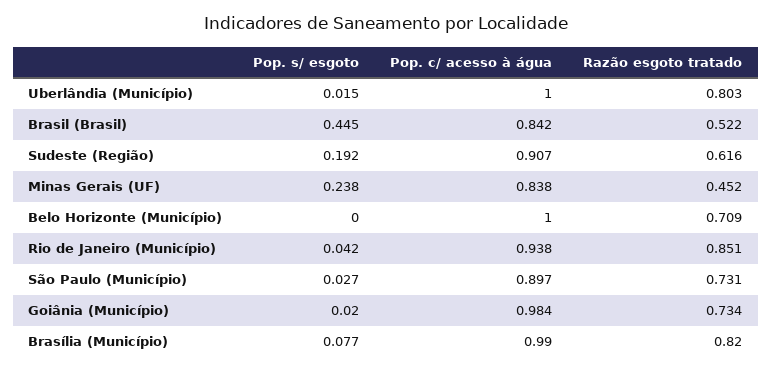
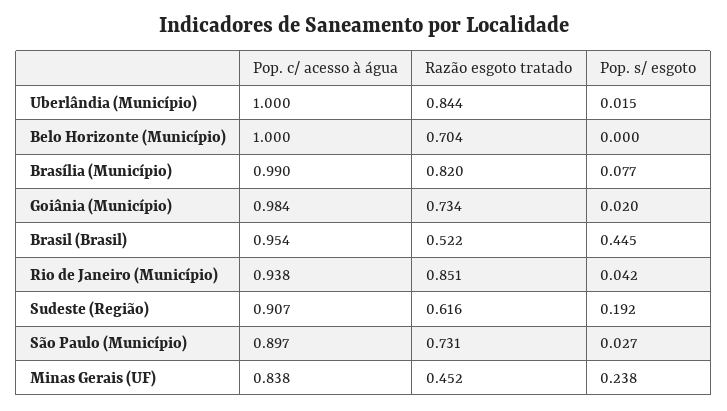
  {
    "Pop. s/ esgoto": {
      "Uberlândia (Município)": 0.015,
      "Brasil (Brasil)": 0.445,
      "Sudeste (Região)": 0.192,
      "Minas Gerais (UF)": 0.238,
      "Belo Horizonte (Município)": 0,
      "Rio de Janeiro (Município)": 0.042,
      "São Paulo (Município)": 0.027,
      "Goiânia (Município)": 0.02,
      "Brasília (Município)": 0.077
    },
    "Pop. c/ acesso à água": {
      "Uberlândia (Município)": 1,
-     "Brasil (Brasil)": 0.842,
+     "Brasil (Brasil)": 0.954,
      "Sudeste (Região)": 0.907,
      "Minas Gerais (UF)": 0.838,
      "Belo Horizonte (Município)": 1,
      "Rio de Janeiro (Município)": 0.938,
      "São Paulo (Município)": 0.897,
      "Goiânia (Município)": 0.984,
      "Brasília (Município)": 0.99
    },
    "Razão esgoto tratado": {
-     "Uberlândia (Município)": 0.803,
+     "Uberlândia (Município)": 0.844,
      "Brasil (Brasil)": 0.522,
      "Sudeste (Região)": 0.616,
      "Minas Gerais (UF)": 0.452,
-     "Belo Horizonte (Município)": 0.709,
+     "Belo Horizonte (Município)": 0.704,
      "Rio de Janeiro (Município)": 0.851,
      "São Paulo (Município)": 0.731,
      "Goiânia (Município)": 0.734,
      "Brasília (Município)": 0.82
    }
  }

